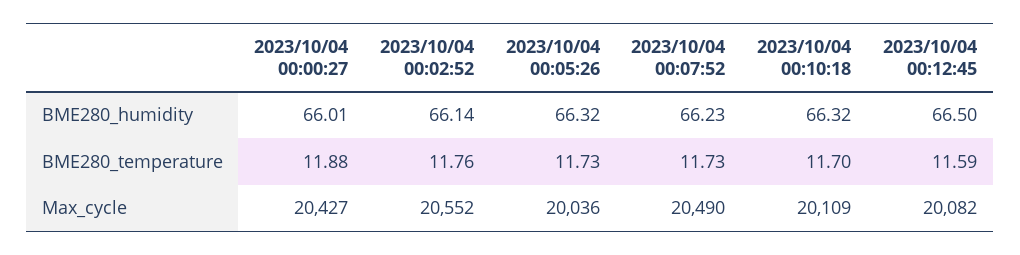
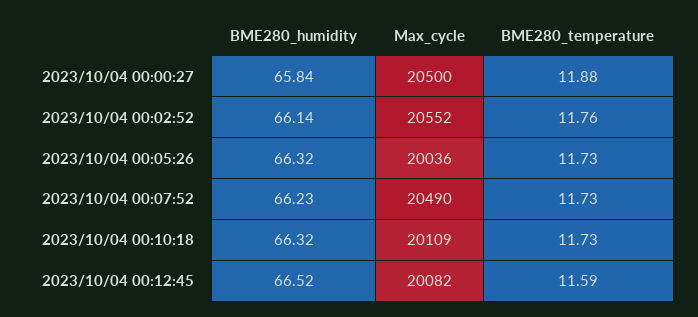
  {
    "2023/10/04 00:00:27": {
-     "BME280_humidity": 66.01,
+     "BME280_humidity": 65.84,
      "BME280_temperature": 11.88,
-     "Max_cycle": 20427
+     "Max_cycle": 20500
    },
    "2023/10/04 00:02:52": {
      "BME280_humidity": 66.14,
      "BME280_temperature": 11.76,
      "Max_cycle": 20552
    },
    "2023/10/04 00:05:26": {
      "BME280_humidity": 66.32,
      "BME280_temperature": 11.73,
      "Max_cycle": 20036
    },
    "2023/10/04 00:07:52": {
      "BME280_humidity": 66.23,
      "BME280_temperature": 11.73,
      "Max_cycle": 20490
    },
    "2023/10/04 00:10:18": {
      "BME280_humidity": 66.32,
-     "BME280_temperature": 11.7,
+     "BME280_temperature": 11.73,
      "Max_cycle": 20109
    },
    "2023/10/04 00:12:45": {
-     "BME280_humidity": 66.5,
+     "BME280_humidity": 66.52,
      "BME280_temperature": 11.59,
      "Max_cycle": 20082
    }
  }

